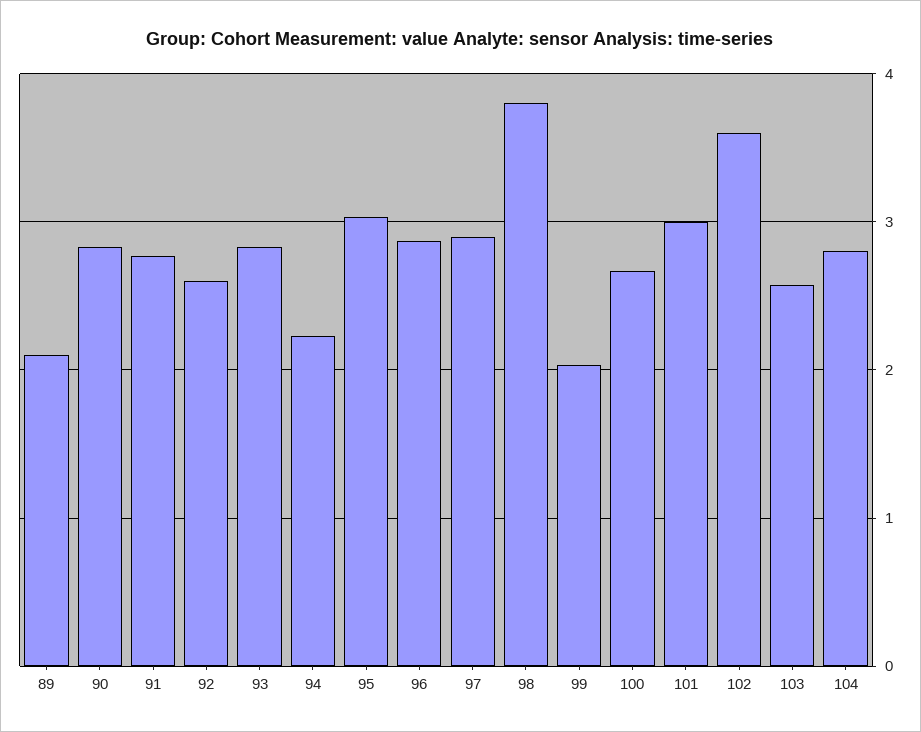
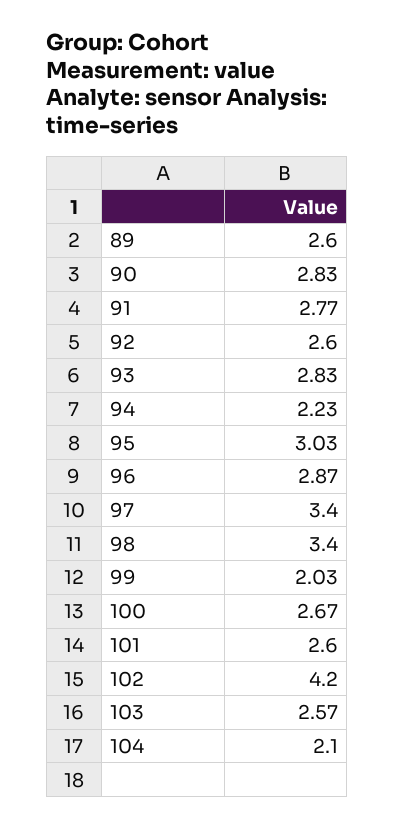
  {
-   "89": 2.1,
+   "89": 2.6,
    "90": 2.83,
    "91": 2.77,
    "92": 2.6,
    "93": 2.83,
    "94": 2.23,
    "95": 3.03,
    "96": 2.87,
-   "97": 2.9,
+   "97": 3.4,
-   "98": 3.8,
+   "98": 3.4,
    "99": 2.03,
    "100": 2.67,
-   "101": 3,
+   "101": 2.6,
-   "102": 3.6,
+   "102": 4.2,
    "103": 2.57,
-   "104": 2.8
+   "104": 2.1
  }

